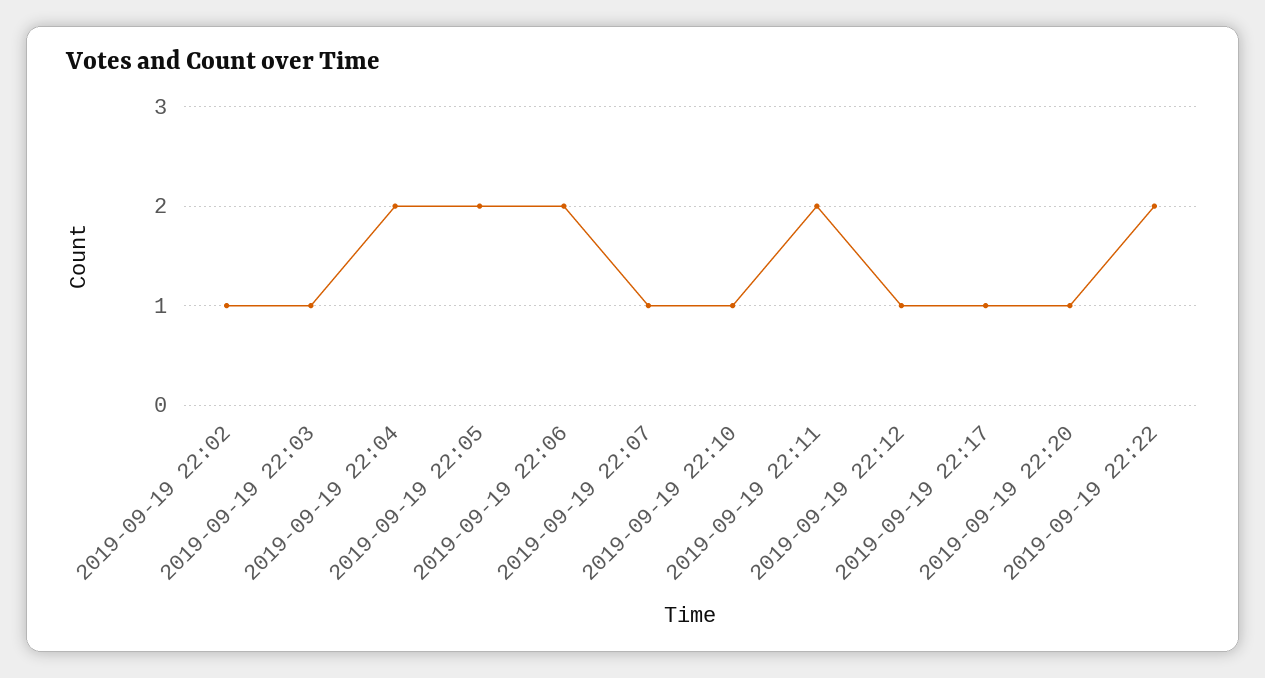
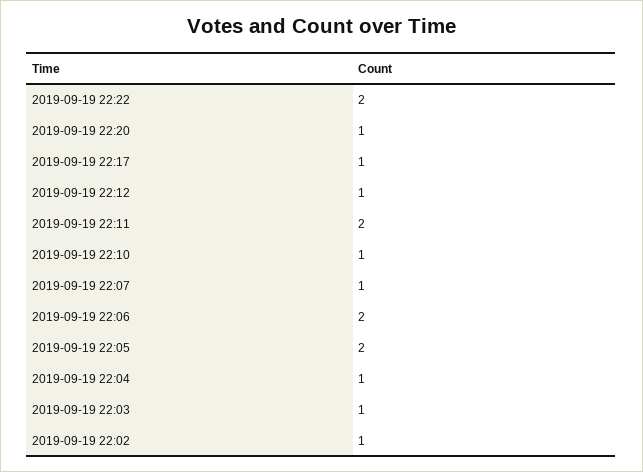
  {
    "2019-09-19 22:02": 1,
    "2019-09-19 22:03": 1,
-   "2019-09-19 22:04": 2,
+   "2019-09-19 22:04": 1,
    "2019-09-19 22:05": 2,
    "2019-09-19 22:06": 2,
    "2019-09-19 22:07": 1,
    "2019-09-19 22:10": 1,
    "2019-09-19 22:11": 2,
    "2019-09-19 22:12": 1,
    "2019-09-19 22:17": 1,
    "2019-09-19 22:20": 1,
    "2019-09-19 22:22": 2
  }

